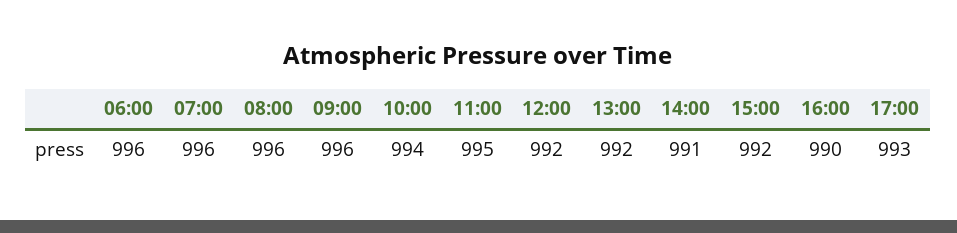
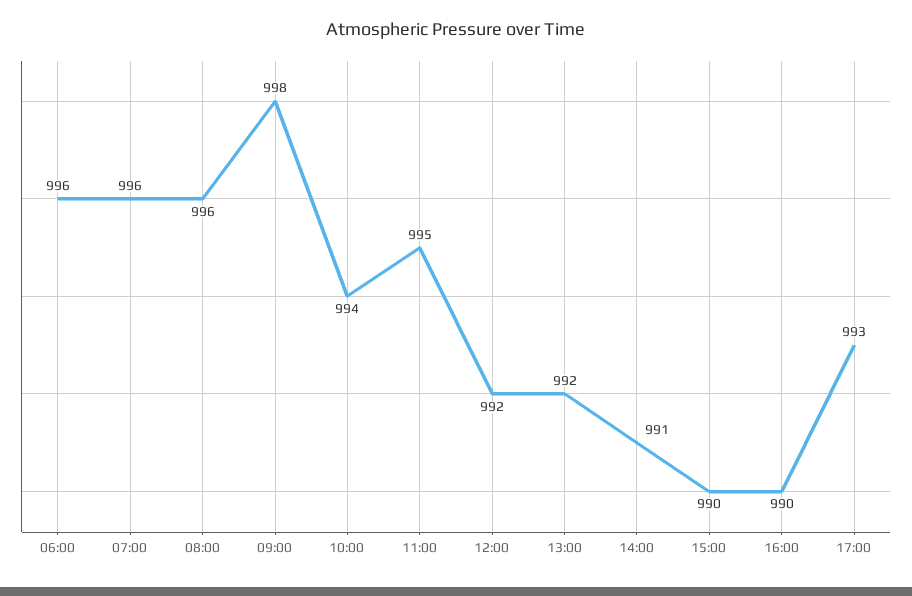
  {
    "06:00": 996,
    "07:00": 996,
    "08:00": 996,
-   "09:00": 996,
+   "09:00": 998,
    "10:00": 994,
    "11:00": 995,
    "12:00": 992,
    "13:00": 992,
    "14:00": 991,
-   "15:00": 992,
+   "15:00": 990,
    "16:00": 990,
    "17:00": 993
  }

